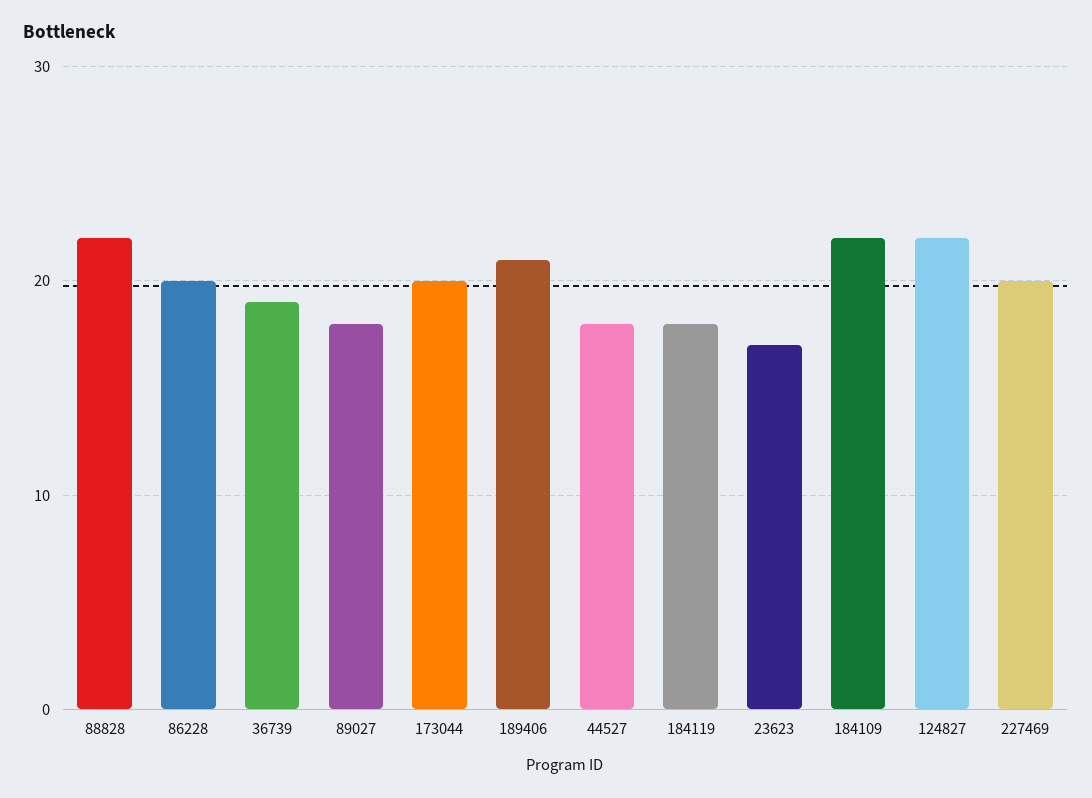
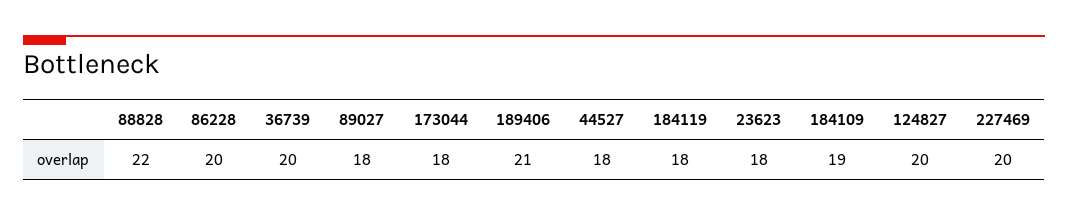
  {
    "88828": 22,
    "86228": 20,
-   "36739": 19,
+   "36739": 20,
    "89027": 18,
-   "173044": 20,
+   "173044": 18,
    "189406": 21,
    "44527": 18,
    "184119": 18,
-   "23623": 17,
+   "23623": 18,
-   "184109": 22,
+   "184109": 19,
-   "124827": 22,
+   "124827": 20,
    "227469": 20
  }

